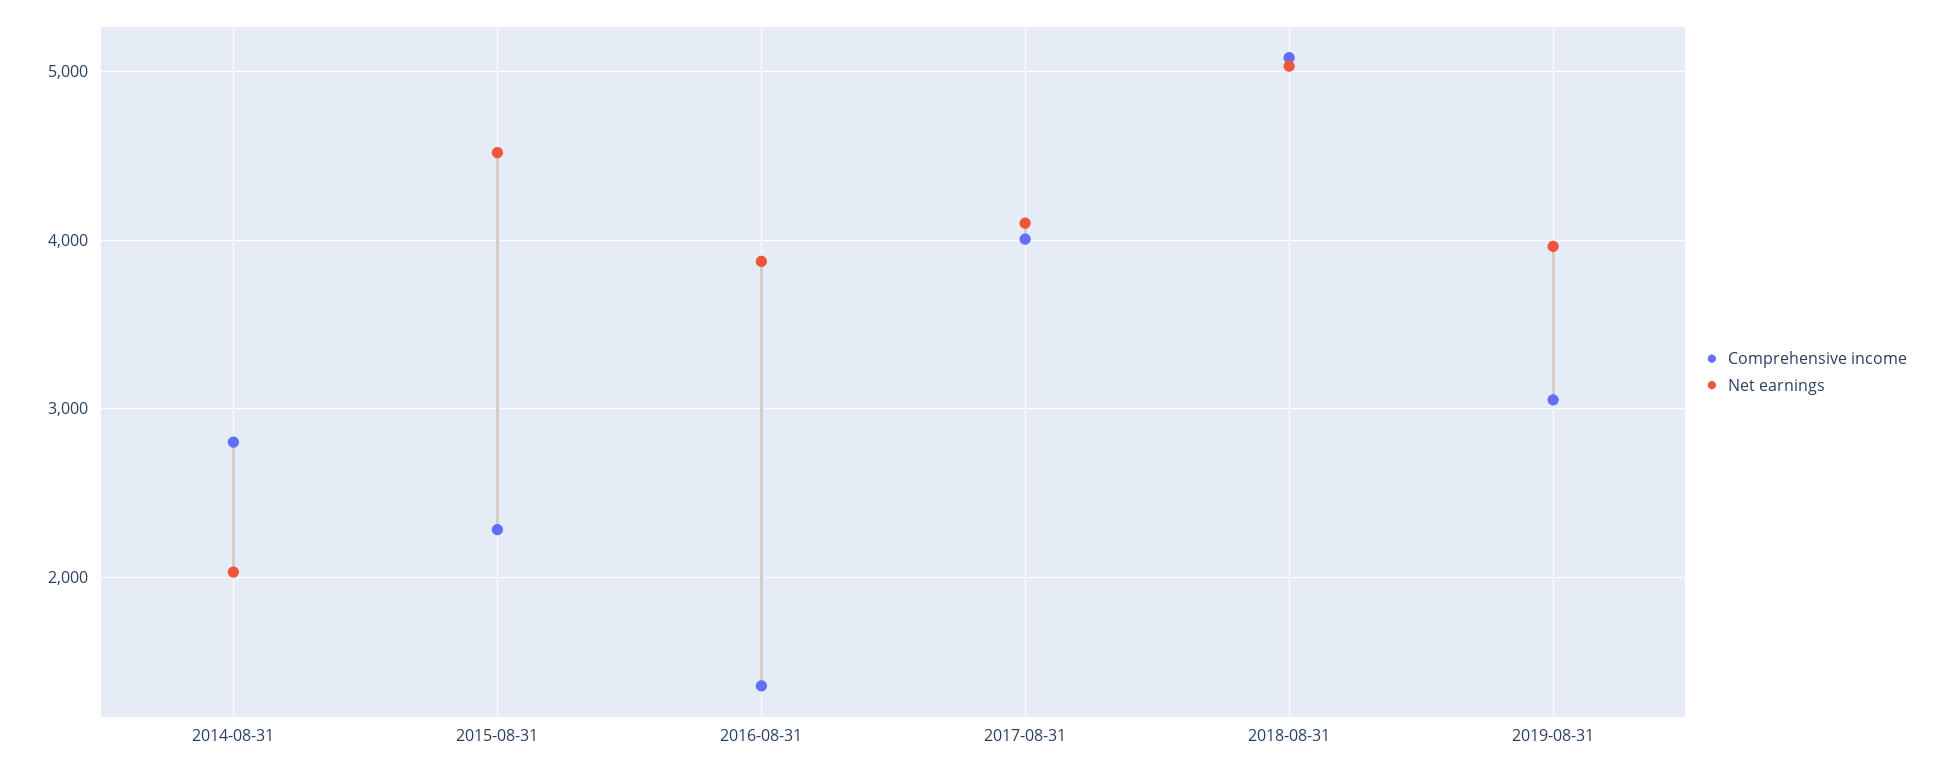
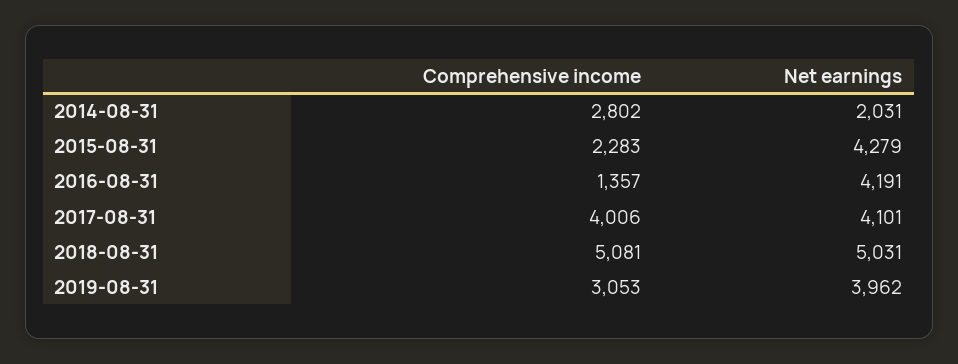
  {
    "Comprehensive income": {
      "2014-08-31": 2802,
      "2015-08-31": 2283,
      "2016-08-31": 1357,
      "2017-08-31": 4006,
      "2018-08-31": 5081,
      "2019-08-31": 3053
    },
    "Net earnings": {
      "2014-08-31": 2031,
-     "2015-08-31": 4500,
+     "2015-08-31": 4279,
-     "2016-08-31": 3900,
+     "2016-08-31": 4191,
      "2017-08-31": 4101,
      "2018-08-31": 5031,
      "2019-08-31": 3962
    }
  }

